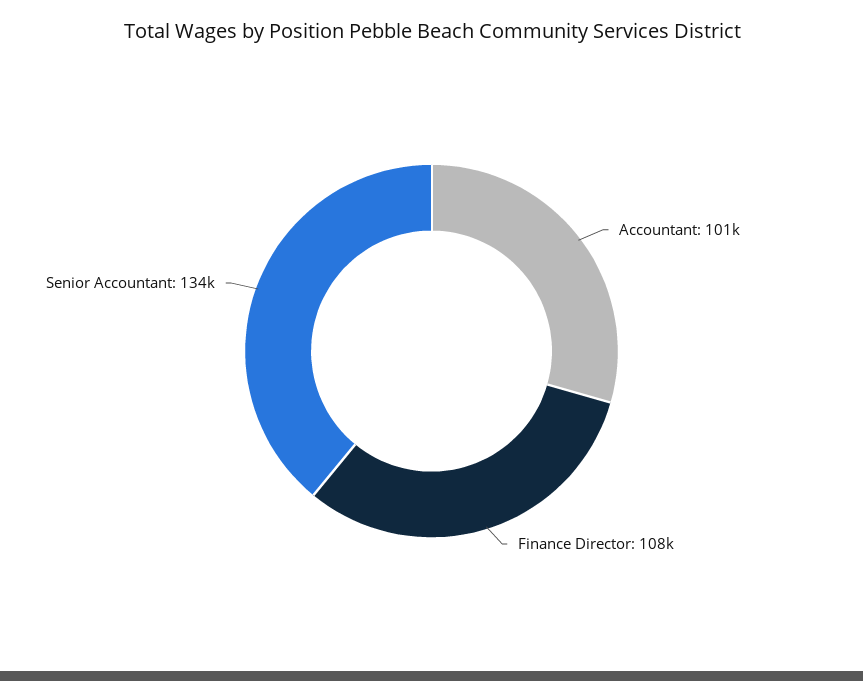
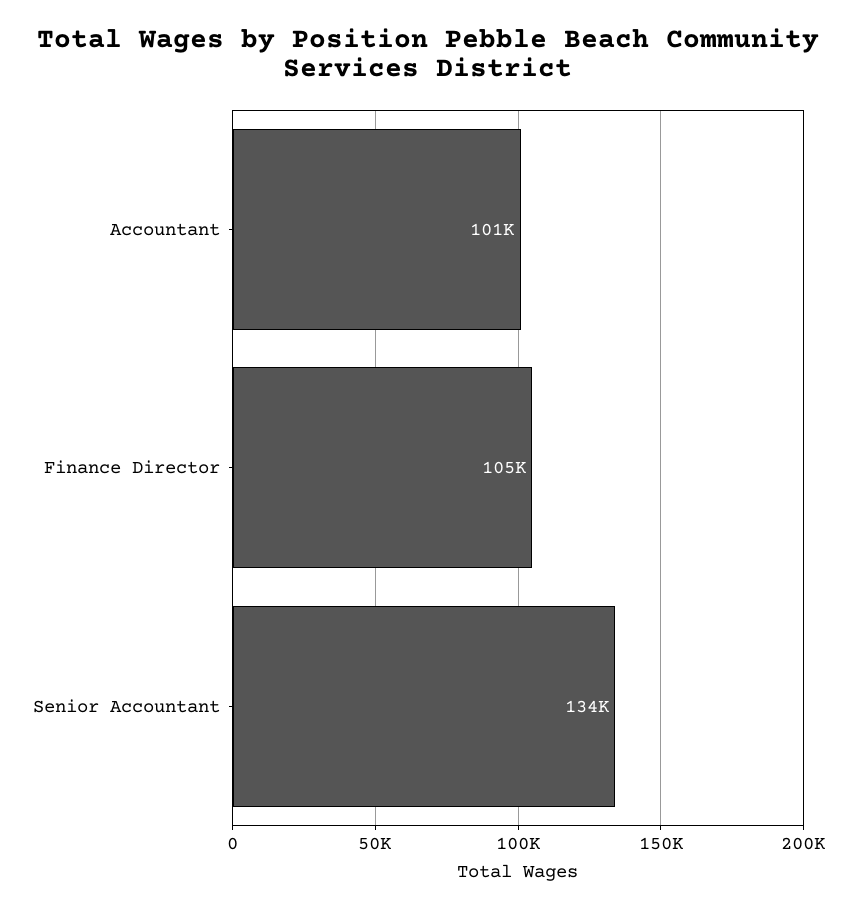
  {
    "Accountant": 101000,
-   "Finance Director": 108000,
+   "Finance Director": 105000,
    "Senior Accountant": 134000
  }

